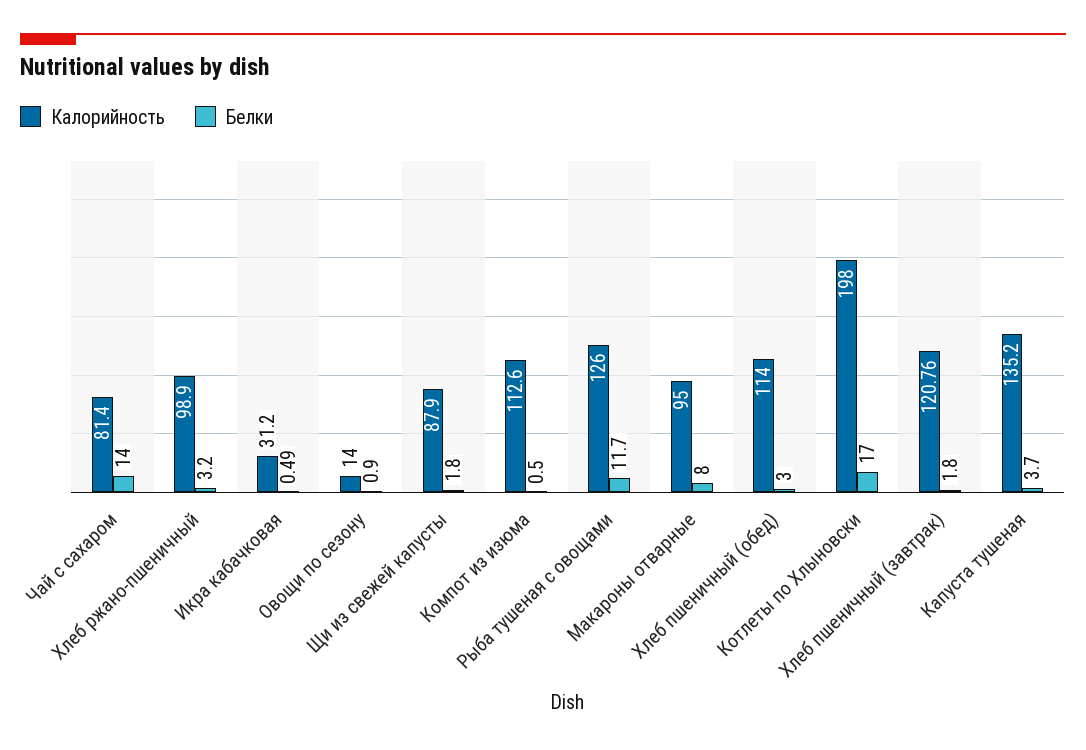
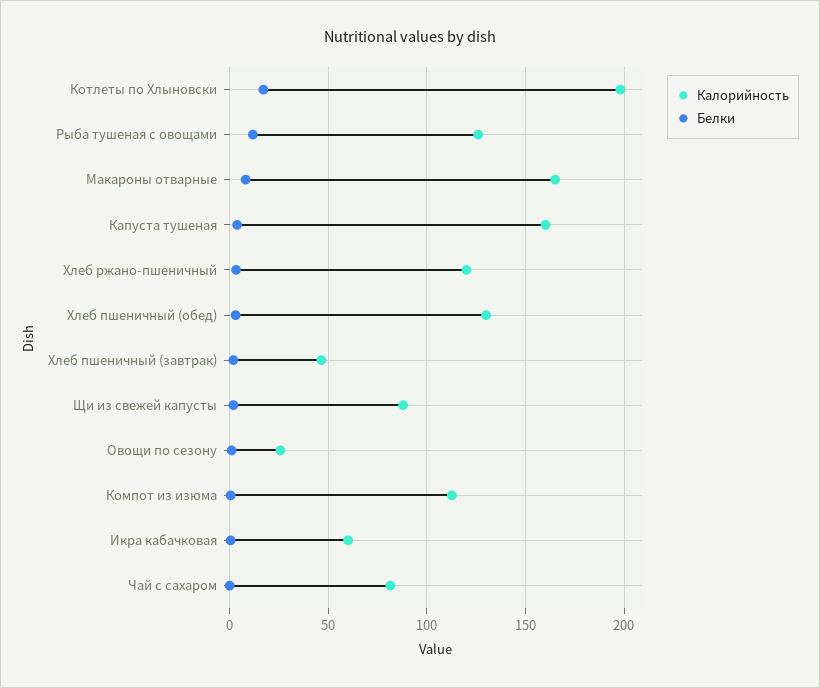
  {
    "Калорийность": {
      "Чай с сахаром": 81.4,
-     "Хлеб ржано-пшеничный": 98.9,
+     "Хлеб ржано-пшеничный": 120,
-     "Икра кабачковая": 31.2,
+     "Икра кабачковая": 60,
-     "Овощи по сезону": 14,
+     "Овощи по сезону": 25,
      "Щи из свежей капусты": 87.9,
      "Компот из изюма": 112.6,
      "Рыба тушеная с овощами": 126,
-     "Макароны отварные": 95,
+     "Макароны отварные": 165,
-     "Хлеб пшеничный (обед)": 114,
+     "Хлеб пшеничный (обед)": 130,
      "Котлеты по Хлыновски": 198,
-     "Хлеб пшеничный (завтрак)": 120.76,
+     "Хлеб пшеничный (завтрак)": 45,
-     "Капуста тушеная": 135.2
+     "Капуста тушеная": 160
    },
    "Белки": {
-     "Чай с сахаром": 14,
+     "Чай с сахаром": 0,
      "Хлеб ржано-пшеничный": 3.2,
      "Икра кабачковая": 0.49,
      "Овощи по сезону": 0.9,
      "Щи из свежей капусты": 1.8,
      "Компот из изюма": 0.5,
      "Рыба тушеная с овощами": 11.7,
      "Макароны отварные": 8,
      "Хлеб пшеничный (обед)": 3,
      "Котлеты по Хлыновски": 17,
      "Хлеб пшеничный (завтрак)": 1.8,
      "Капуста тушеная": 3.7
    }
  }

